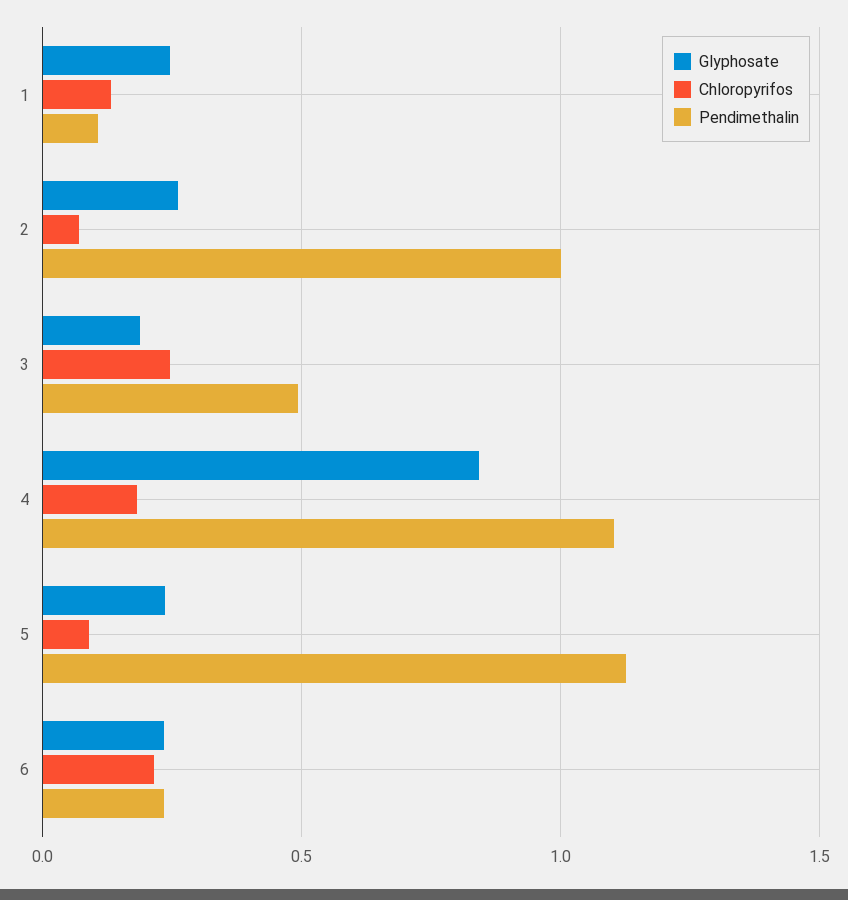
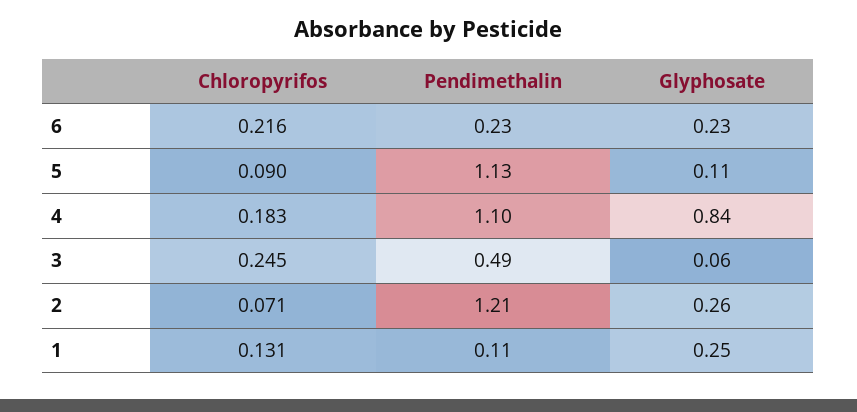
  {
    "Glyphosate": {
      "1": 0.25,
      "2": 0.26,
-     "3": 0.2,
+     "3": 0.06,
      "4": 0.84,
-     "5": 0.25,
+     "5": 0.11,
      "6": 0.23
    },
    "Chloropyrifos": {
      "1": 0.131,
      "2": 0.071,
      "3": 0.245,
      "4": 0.183,
      "5": 0.09,
      "6": 0.216
    },
    "Pendimethalin": {
      "1": 0.11,
-     "2": 1,
+     "2": 1.21,
      "3": 0.49,
      "4": 1.1,
      "5": 1.13,
      "6": 0.23
    }
  }

